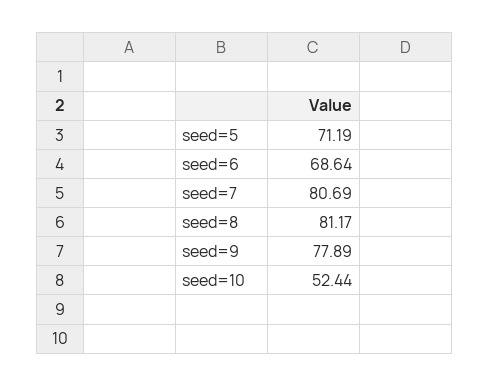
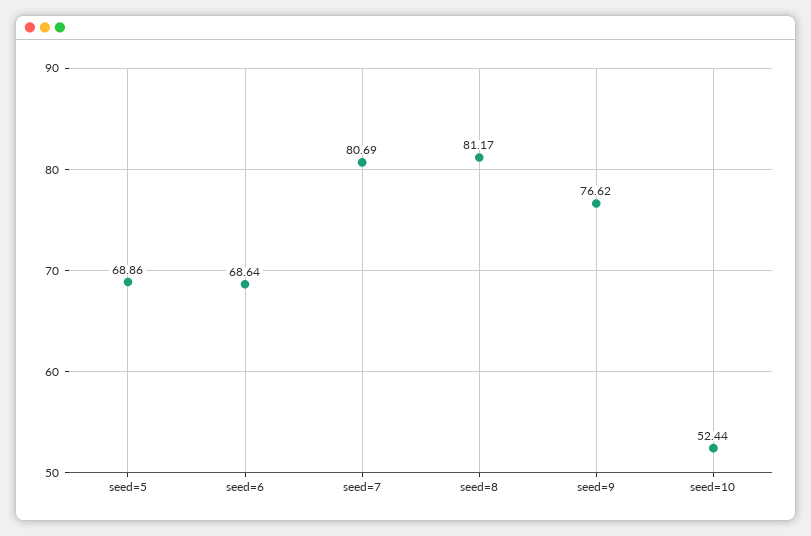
  {
-   "seed=5": 71.19,
+   "seed=5": 68.86,
    "seed=6": 68.64,
    "seed=7": 80.69,
    "seed=8": 81.17,
-   "seed=9": 77.89,
+   "seed=9": 76.62,
    "seed=10": 52.44
  }

